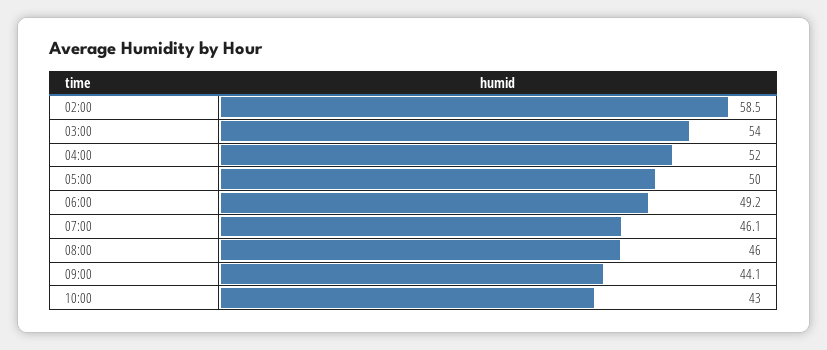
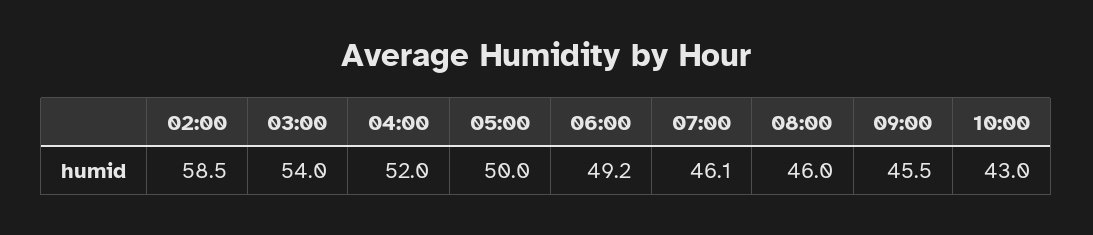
  {
    "02:00": 58.5,
    "03:00": 54,
    "04:00": 52,
    "05:00": 50,
    "06:00": 49.2,
    "07:00": 46.1,
    "08:00": 46,
-   "09:00": 44.1,
+   "09:00": 45.5,
    "10:00": 43
  }

